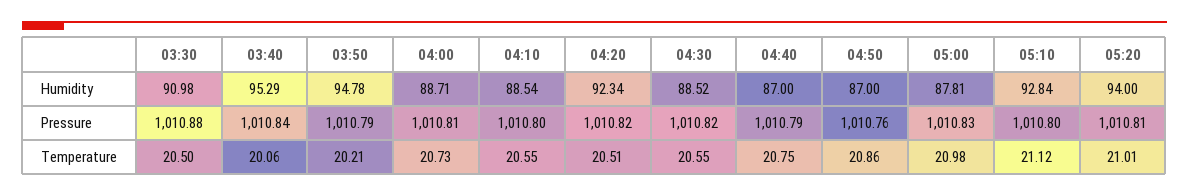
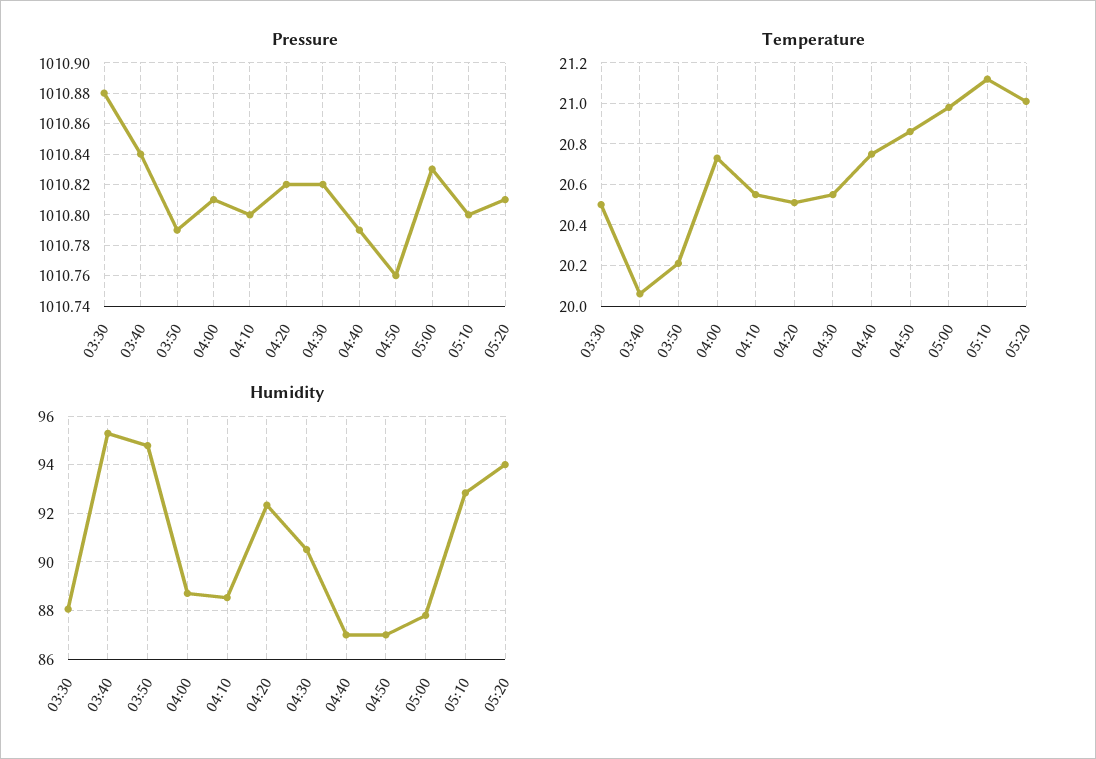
  {
    "Humidity": {
-     "03:30": 90.98,
+     "03:30": 88,
      "03:40": 95.29,
      "03:50": 94.78,
      "04:00": 88.71,
      "04:10": 88.54,
      "04:20": 92.34,
-     "04:30": 88.52,
+     "04:30": 90.5,
      "04:40": 87,
      "04:50": 87,
      "05:00": 87.81,
      "05:10": 92.84,
      "05:20": 94
    },
    "Pressure": {
      "03:30": 1010.88,
      "03:40": 1010.84,
      "03:50": 1010.79,
      "04:00": 1010.81,
      "04:10": 1010.8,
      "04:20": 1010.82,
      "04:30": 1010.82,
      "04:40": 1010.79,
      "04:50": 1010.76,
      "05:00": 1010.83,
      "05:10": 1010.8,
      "05:20": 1010.81
    },
    "Temperature": {
      "03:30": 20.5,
      "03:40": 20.06,
      "03:50": 20.21,
      "04:00": 20.73,
      "04:10": 20.55,
      "04:20": 20.51,
      "04:30": 20.55,
      "04:40": 20.75,
      "04:50": 20.86,
      "05:00": 20.98,
      "05:10": 21.12,
      "05:20": 21.01
    }
  }

